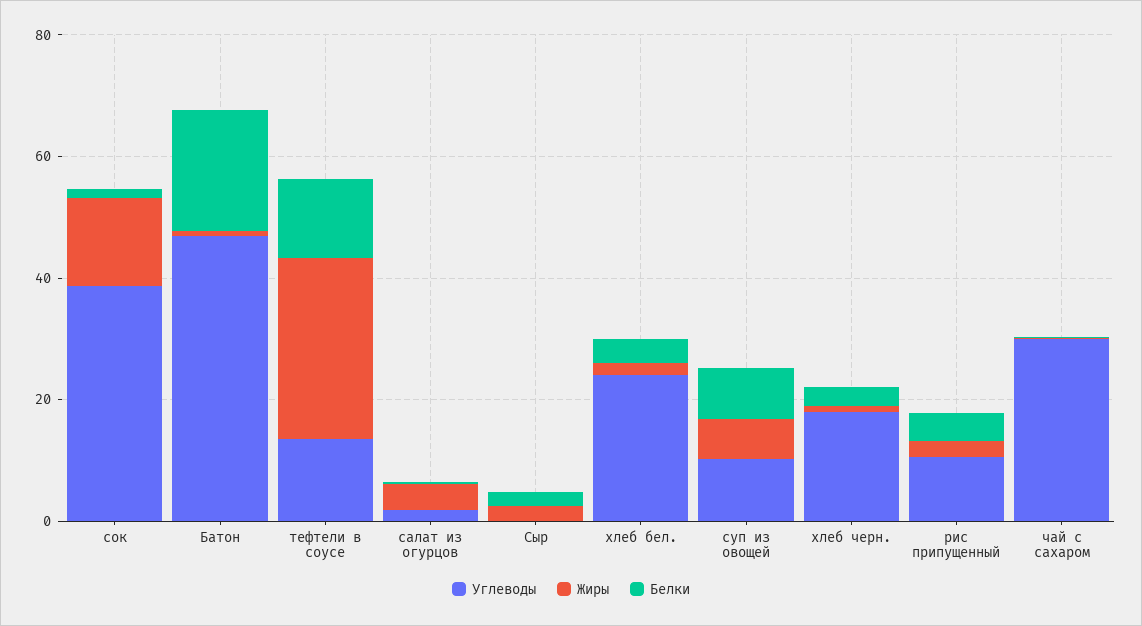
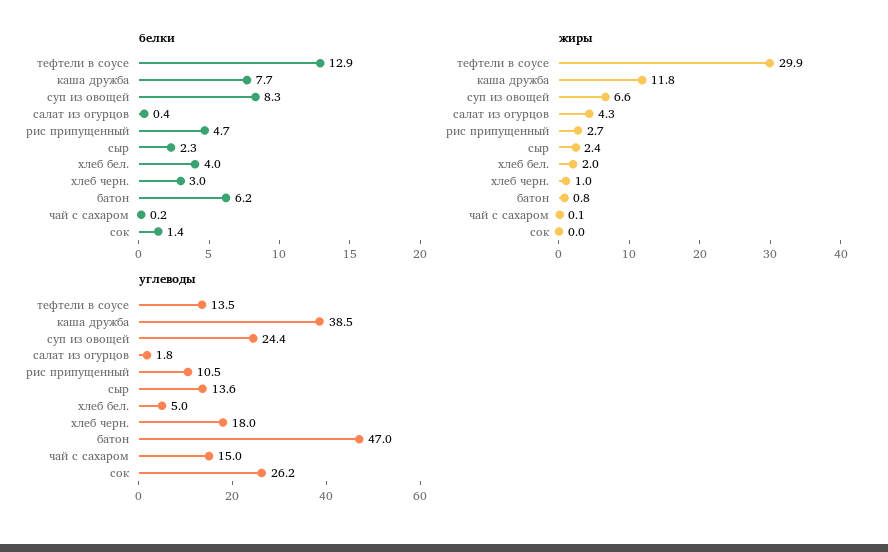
  {
    "Углеводы": {
-     "сок": 40,
+     "сок": 26.2,
      "Батон": 47,
      "тефтели в соусе": 13.5,
      "салат из огурцов": 1.8,
-     "Сыр": 0,
+     "Сыр": 13.6,
-     "хлеб бел.": 25,
+     "хлеб бел.": 5,
-     "суп из овощей": 10,
+     "суп из овощей": 24.4,
      "хлеб черн.": 18,
      "рис припущенный": 10.5,
-     "чай с сахаром": 30
+     "чай с сахаром": 15,
+     "каша дружба": 38.5
    },
    "Жиры": {
-     "сок": 15,
+     "сок": 0,
      "Батон": 0.8,
      "тефтели в соусе": 29.9,
      "салат из огурцов": 4.3,
      "Сыр": 2.4,
      "хлеб бел.": 2,
      "суп из овощей": 6.6,
      "хлеб черн.": 1,
      "рис припущенный": 2.7,
-     "чай с сахаром": 0.1
+     "чай с сахаром": 0.1,
+     "каша дружба": 11.8
    },
    "Белки": {
      "сок": 1.4,
-     "Батон": 20,
+     "Батон": 6.2,
      "тефтели в соусе": 12.9,
      "салат из огурцов": 0.4,
      "Сыр": 2.3,
      "хлеб бел.": 4,
      "суп из овощей": 8.3,
      "хлеб черн.": 3,
      "рис припущенный": 4.7,
-     "чай с сахаром": 0.2
+     "чай с сахаром": 0.2,
+     "каша дружба": 7.7
    }
  }

